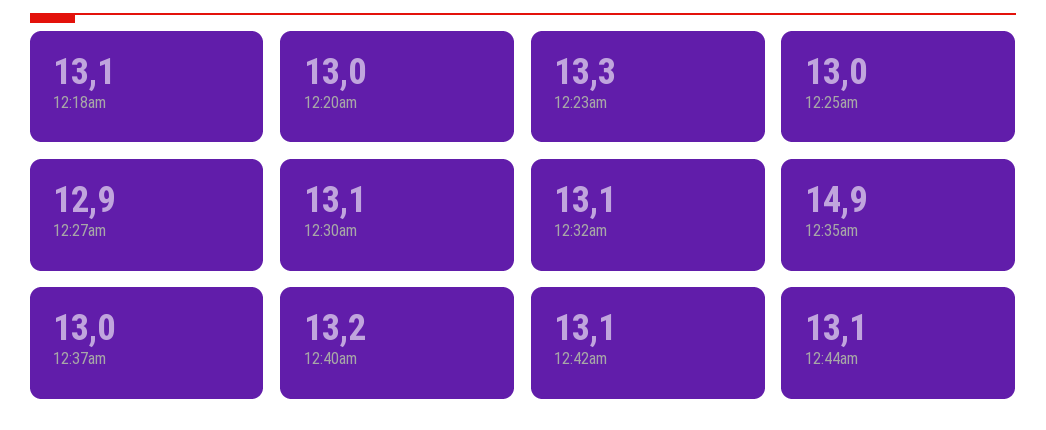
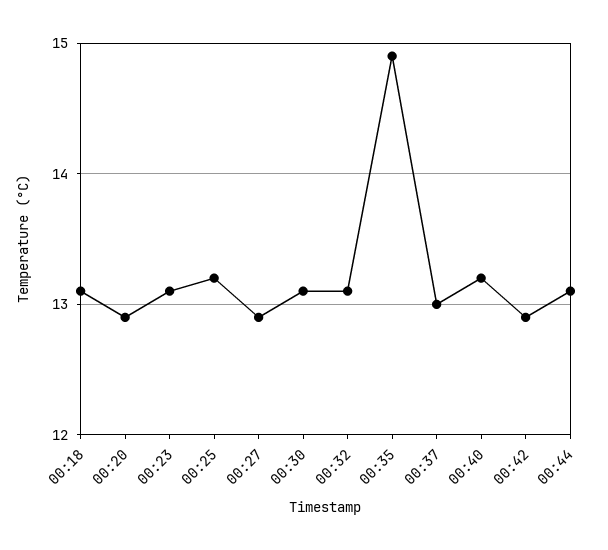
  {
    "12:18am": 13.1,
-   "12:20am": 13,
+   "12:20am": 12.9,
-   "12:23am": 13.3,
+   "12:23am": 13.1,
-   "12:25am": 13,
+   "12:25am": 13.2,
    "12:27am": 12.9,
    "12:30am": 13.1,
    "12:32am": 13.1,
    "12:35am": 14.9,
    "12:37am": 13,
    "12:40am": 13.2,
-   "12:42am": 13.1,
+   "12:42am": 12.9,
    "12:44am": 13.1
  }

